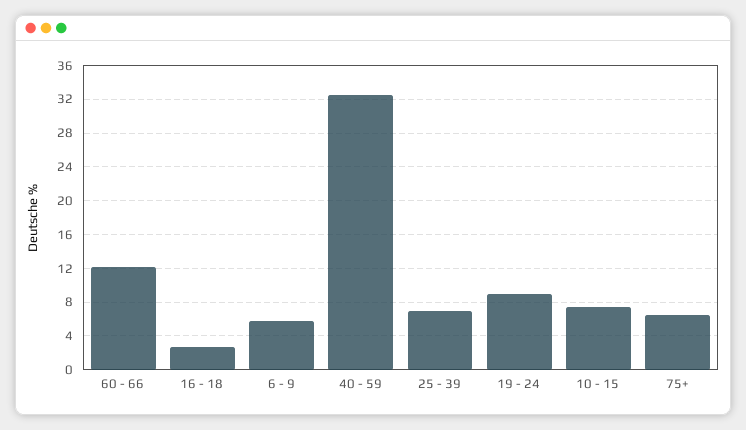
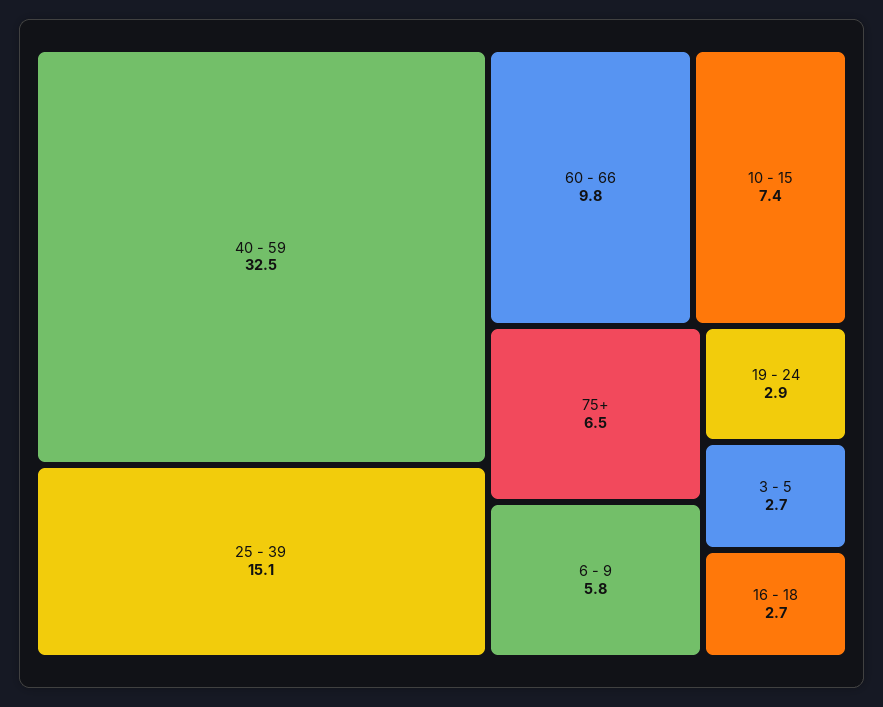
  {
-   "60 - 66": 12,
+   "60 - 66": 9.8,
    "16 - 18": 2.7,
    "6 - 9": 5.8,
    "40 - 59": 32.5,
-   "25 - 39": 7,
+   "25 - 39": 15.1,
-   "19 - 24": 9,
+   "19 - 24": 2.9,
    "10 - 15": 7.4,
-   "75+": 6.5
+   "75+": 6.5,
+   "3 - 5": 2.7
  }

